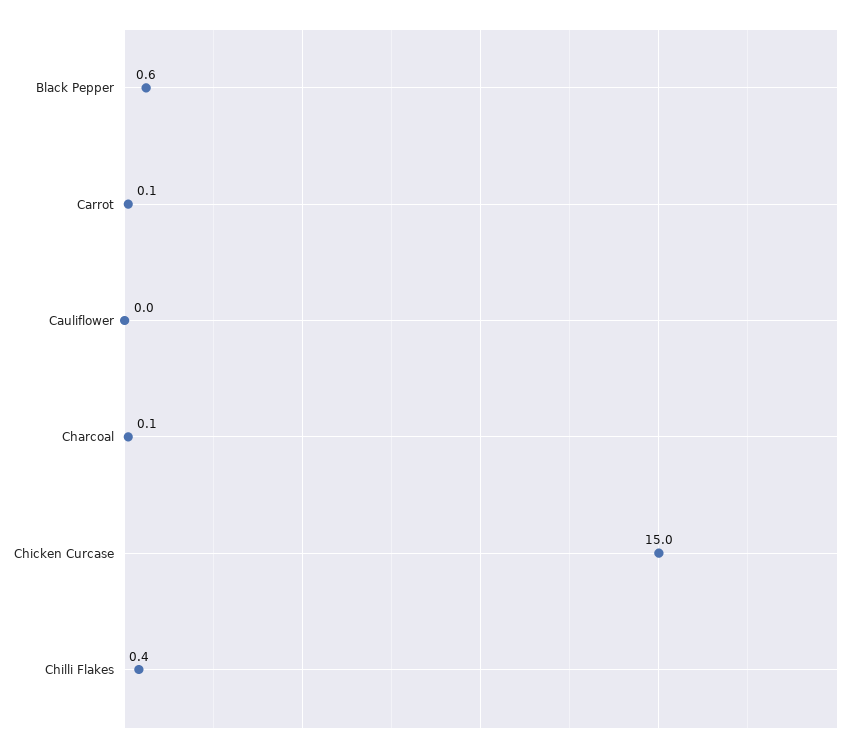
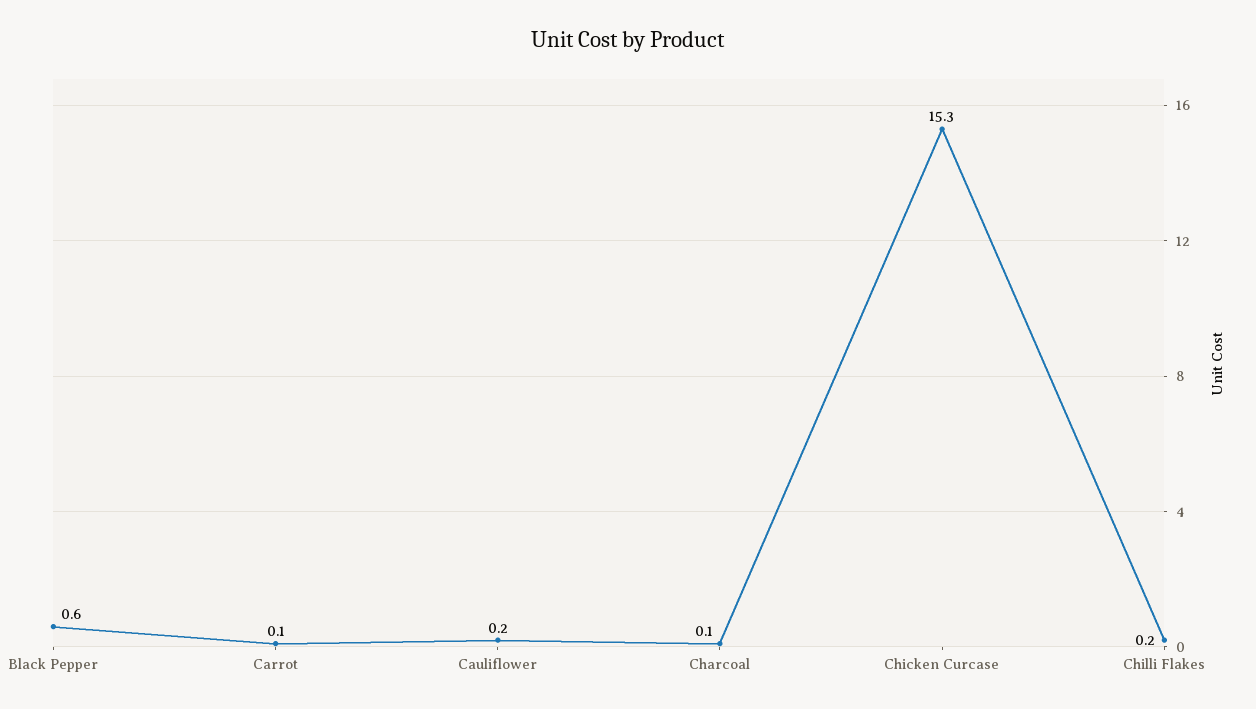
  {
    "Black Pepper": 0.6,
    "Carrot": 0.1,
-   "Cauliflower": 0,
+   "Cauliflower": 0.2,
    "Charcoal": 0.1,
-   "Chicken Curcase": 15,
+   "Chicken Curcase": 15.3,
-   "Chilli Flakes": 0.4
+   "Chilli Flakes": 0.2
  }

